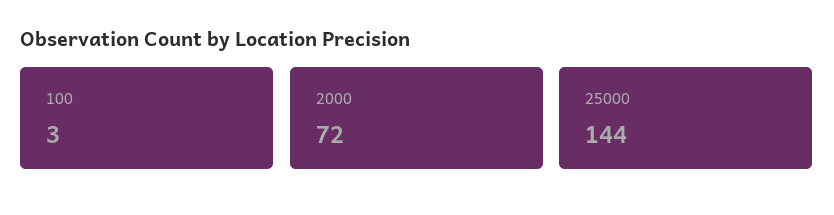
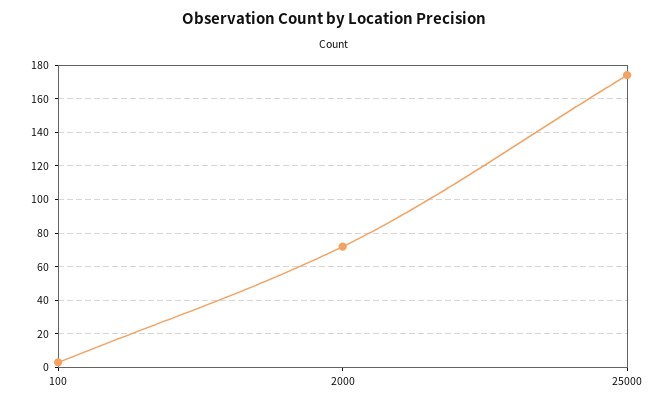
  {
    "100": 3,
    "2000": 72,
-   "25000": 144
+   "25000": 175
  }

